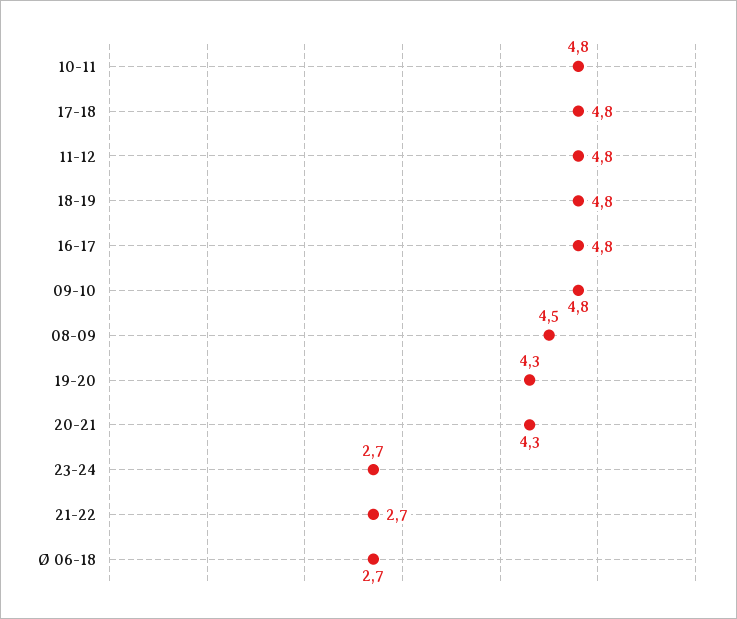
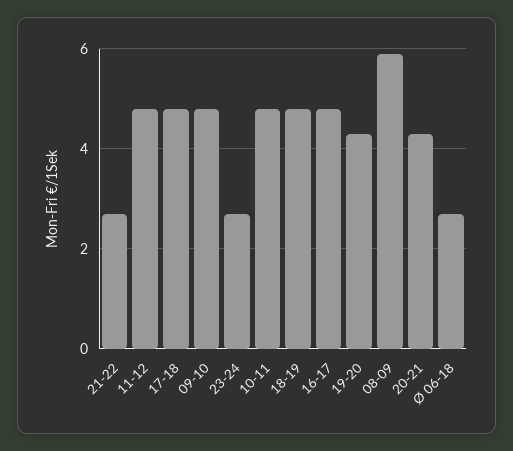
  {
    "10-11": 4.8,
    "17-18": 4.8,
    "11-12": 4.8,
    "18-19": 4.8,
    "16-17": 4.8,
    "09-10": 4.8,
-   "08-09": 4.5,
+   "08-09": 6,
    "19-20": 4.3,
    "20-21": 4.3,
    "23-24": 2.7,
    "21-22": 2.7,
    "Ø 06-18": 2.7
  }

